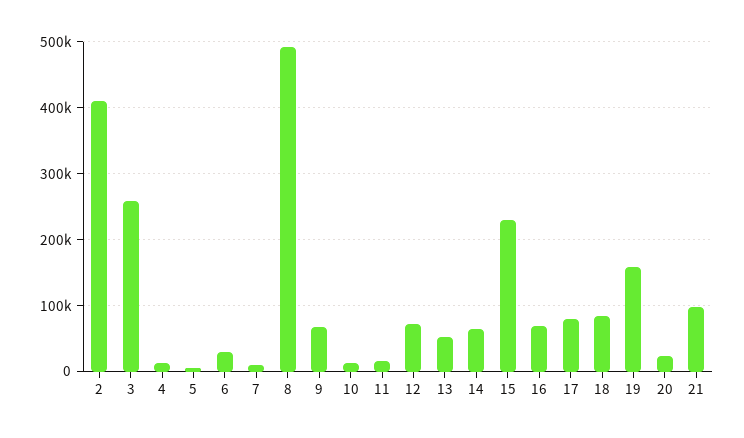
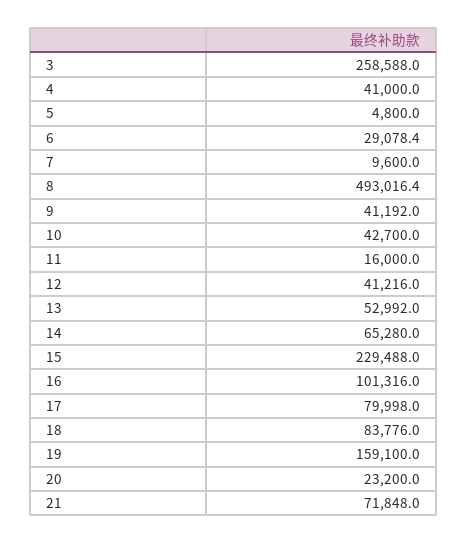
  {
-   "2": 410000,
    "3": 258588,
-   "4": 10000,
+   "4": 41000,
    "5": 4800,
    "6": 29078.4,
    "7": 9600,
    "8": 493016.4,
-   "9": 70000,
+   "9": 41192,
-   "10": 10000,
+   "10": 42700,
    "11": 16000,
-   "12": 70000,
+   "12": 41216,
    "13": 52992,
    "14": 65280,
    "15": 229488,
-   "16": 70000,
+   "16": 101316,
    "17": 79998,
    "18": 83776,
    "19": 159100,
    "20": 23200,
-   "21": 100000
+   "21": 71848
  }

